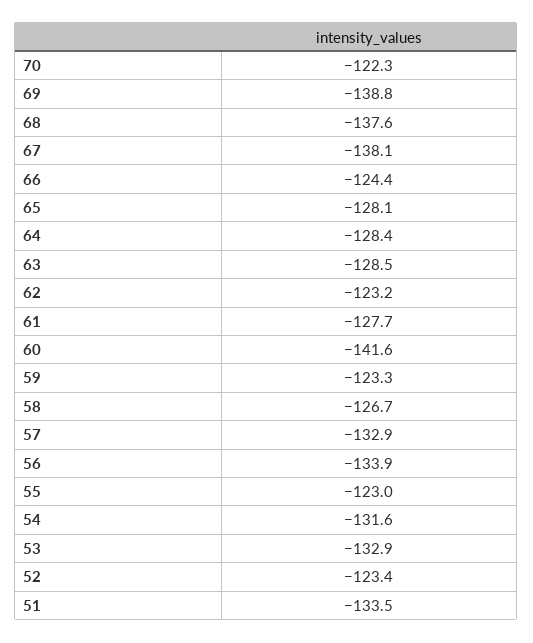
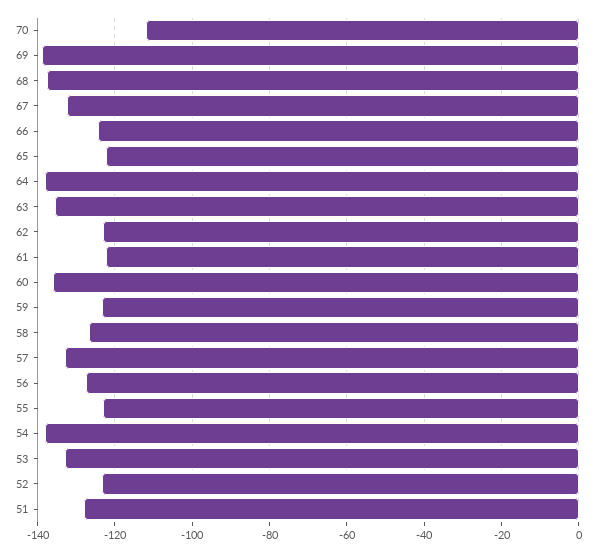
  {
-   "70": -122.3,
+   "70": -112,
    "69": -138.8,
    "68": -137.6,
-   "67": -138.1,
+   "67": -132,
    "66": -124.4,
-   "65": -128.1,
+   "65": -122,
-   "64": -128.4,
+   "64": -138,
-   "63": -128.5,
+   "63": -136,
    "62": -123.2,
-   "61": -127.7,
+   "61": -122,
-   "60": -141.6,
+   "60": -136,
    "59": -123.3,
    "58": -126.7,
    "57": -132.9,
-   "56": -133.9,
+   "56": -128,
    "55": -123,
-   "54": -131.6,
+   "54": -138,
    "53": -132.9,
    "52": -123.4,
-   "51": -133.5
+   "51": -128
  }

